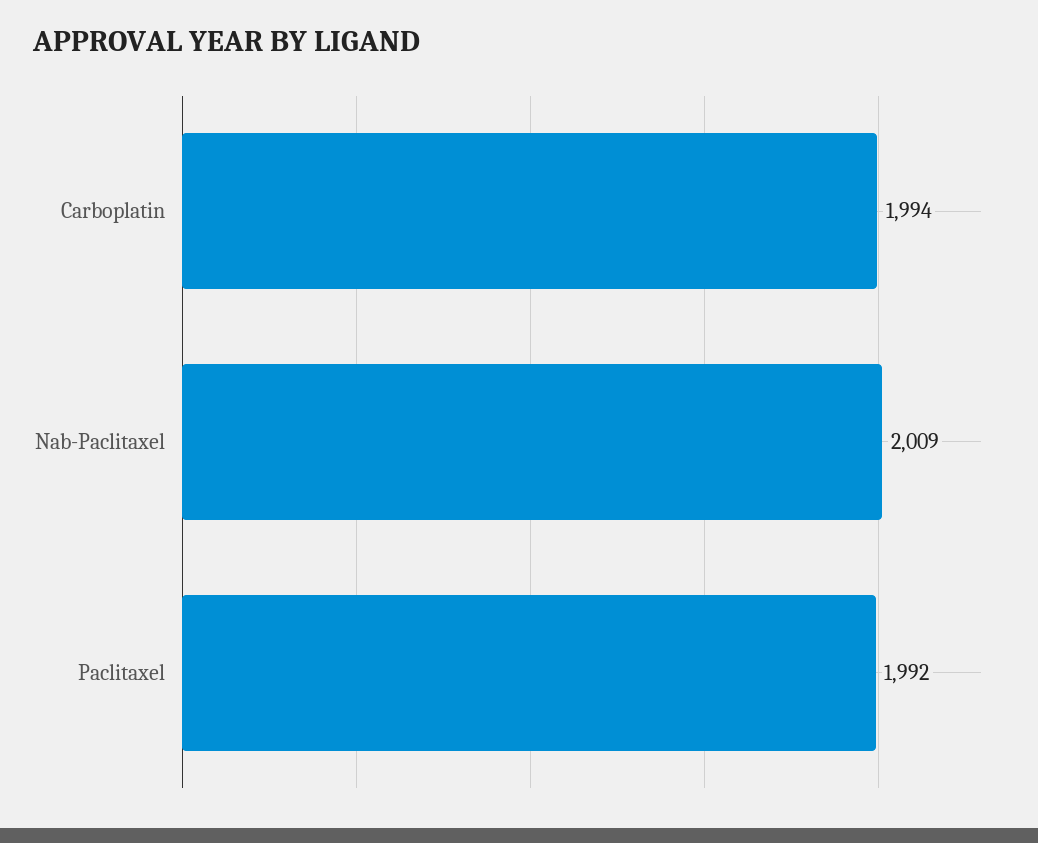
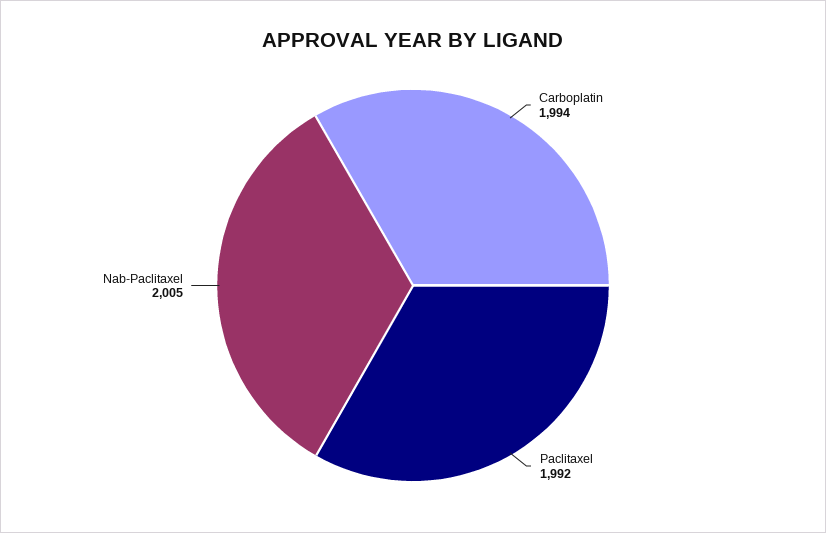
  {
    "Carboplatin": 1994,
-   "Nab-Paclitaxel": 2009,
+   "Nab-Paclitaxel": 2005,
    "Paclitaxel": 1992
  }

